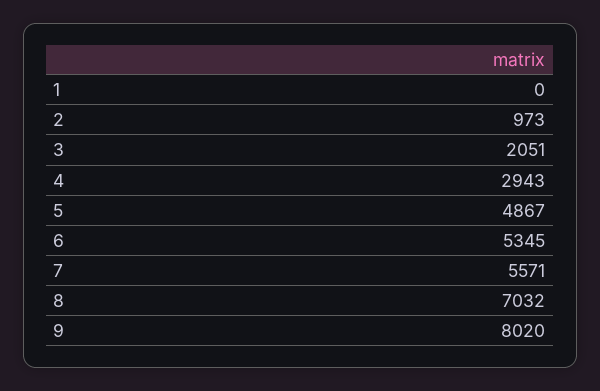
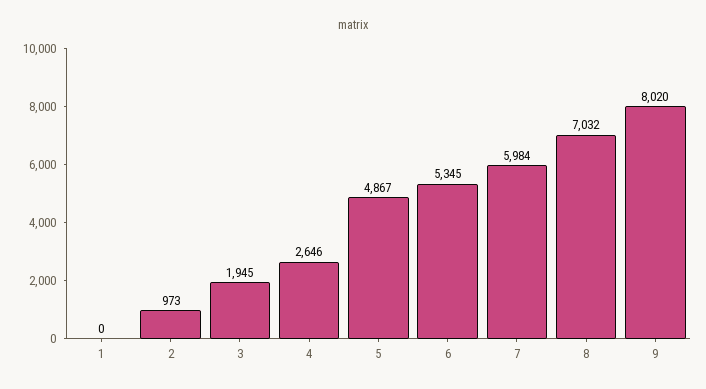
  {
    "1": 0,
    "2": 973,
-   "3": 2051,
+   "3": 1945,
-   "4": 2943,
+   "4": 2646,
    "5": 4867,
    "6": 5345,
-   "7": 5571,
+   "7": 5984,
    "8": 7032,
    "9": 8020
  }

